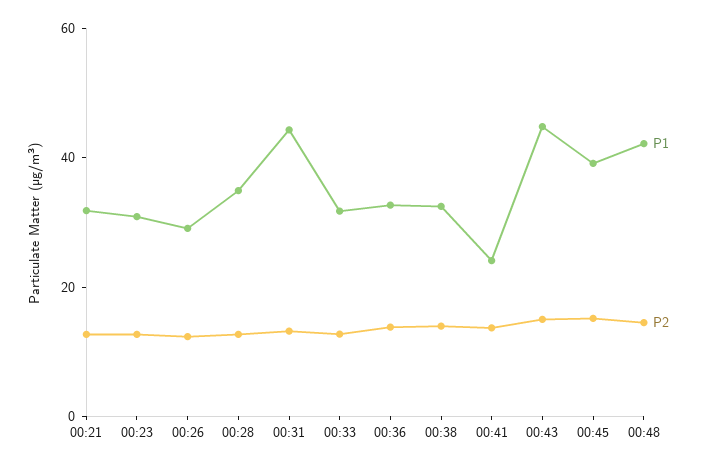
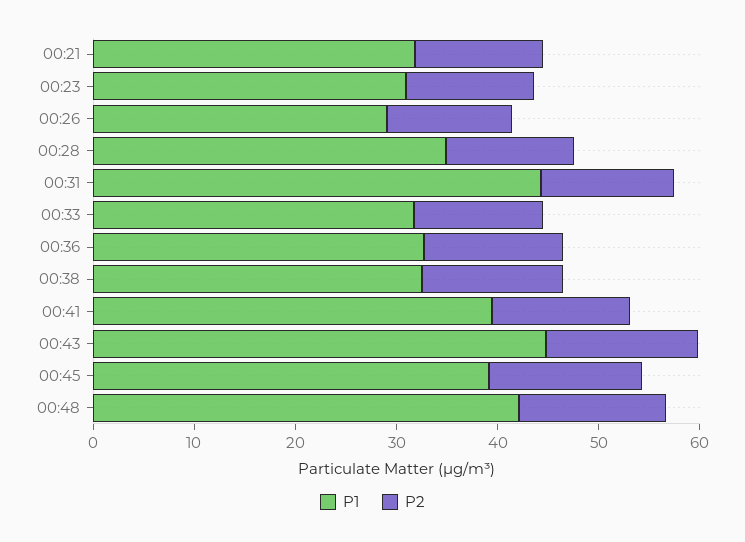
  {
    "P1": {
      "00:21": 32,
      "00:23": 30,
      "00:26": 30,
      "00:28": 34,
      "00:31": 44,
      "00:33": 32,
      "00:36": 32,
      "00:38": 32,
-     "00:41": 25,
+     "00:41": 40,
      "00:43": 44,
      "00:45": 40,
      "00:48": 42
    },
    "P2": {
      "00:21": 12,
      "00:23": 12,
      "00:26": 12,
      "00:28": 12,
      "00:31": 14,
      "00:33": 12,
      "00:36": 14,
      "00:38": 14,
      "00:41": 14,
      "00:43": 16,
      "00:45": 16,
      "00:48": 14
    }
  }

